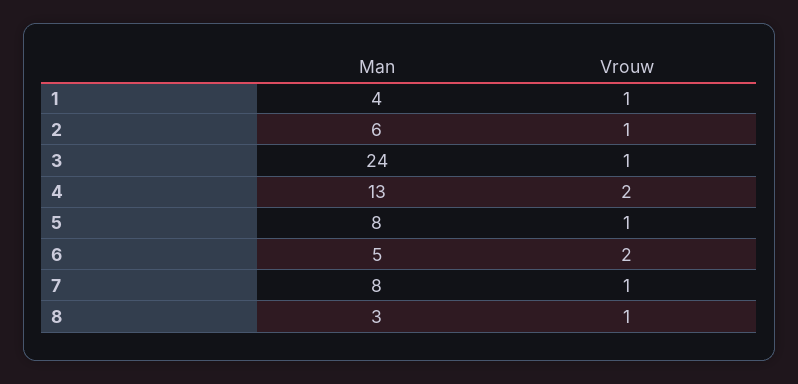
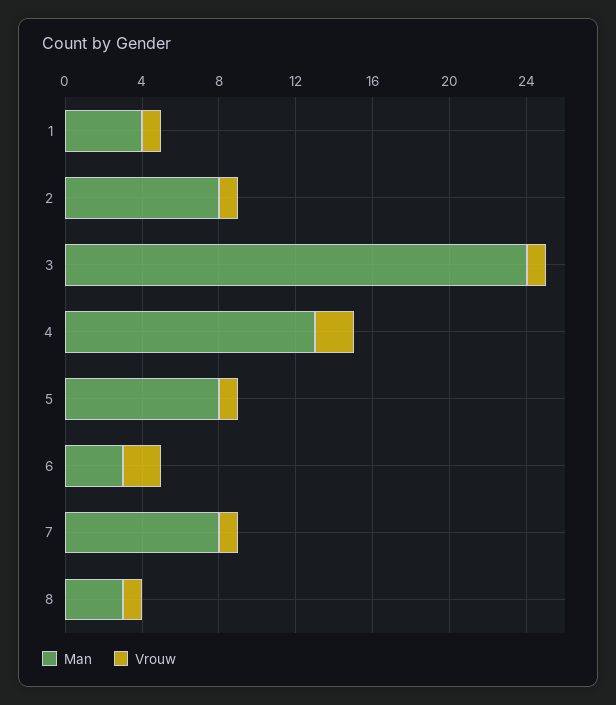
  {
    "Man": {
      "1": 4,
-     "2": 6,
+     "2": 8,
      "3": 24,
      "4": 13,
      "5": 8,
-     "6": 5,
+     "6": 3,
      "7": 8,
      "8": 3
    },
    "Vrouw": {
      "1": 1,
      "2": 1,
      "3": 1,
      "4": 2,
      "5": 1,
      "6": 2,
      "7": 1,
      "8": 1
    }
  }

